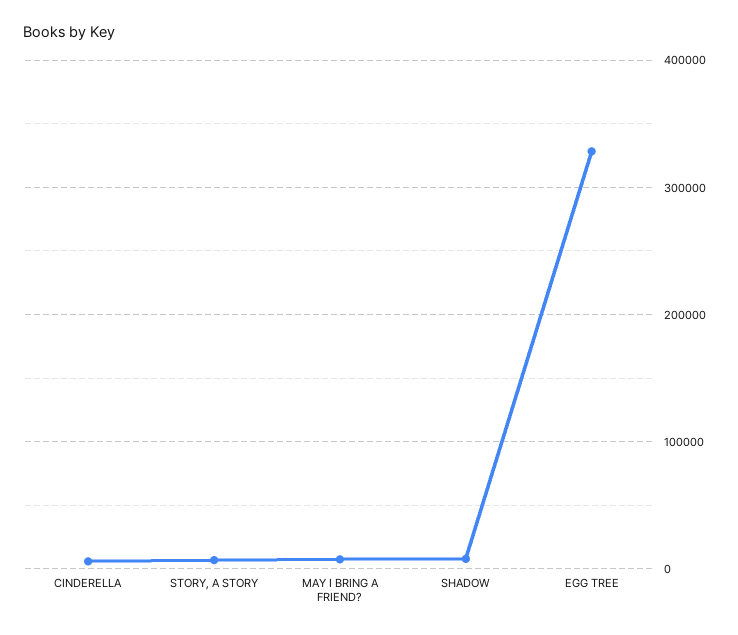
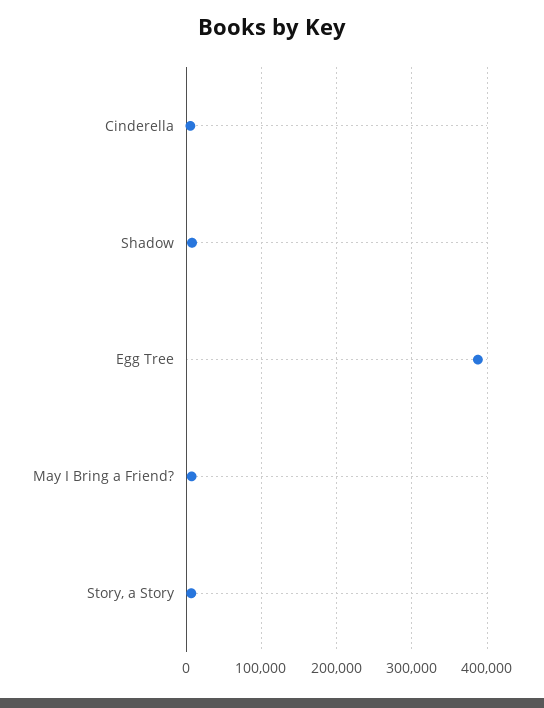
  {
    "CINDERELLA": 10000,
    "STORY, A STORY": 10000,
    "MAY I BRING A FRIEND?": 10000,
    "SHADOW": 10000,
-   "EGG TREE": 330000
+   "EGG TREE": 390000
  }

